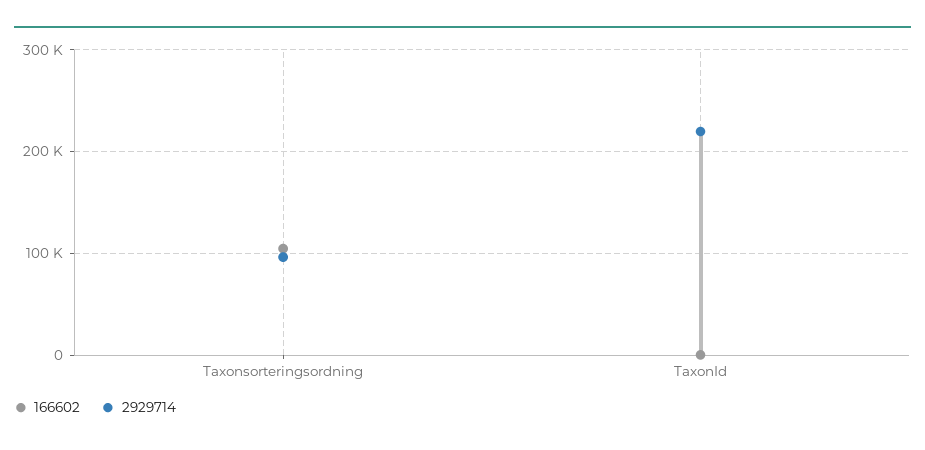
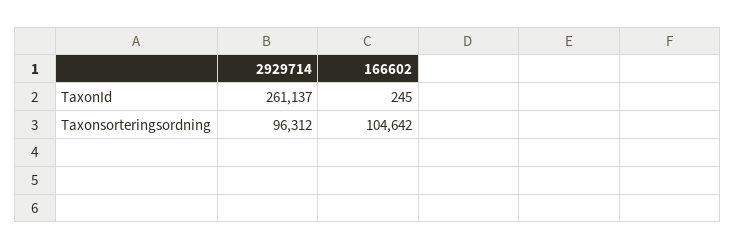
  {
    "166602": {
      "Taxonsorteringsordning": 104642,
      "TaxonId": 245
    },
    "2929714": {
      "Taxonsorteringsordning": 96312,
-     "TaxonId": 220000
+     "TaxonId": 261137
    }
  }

